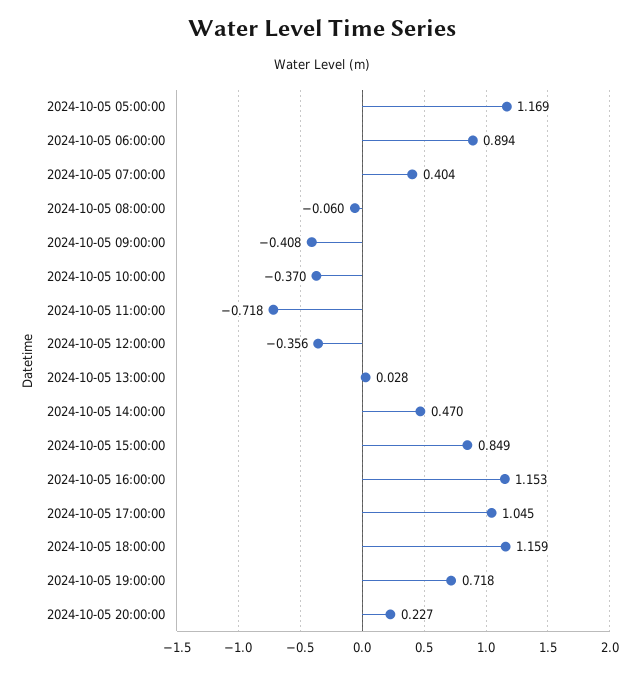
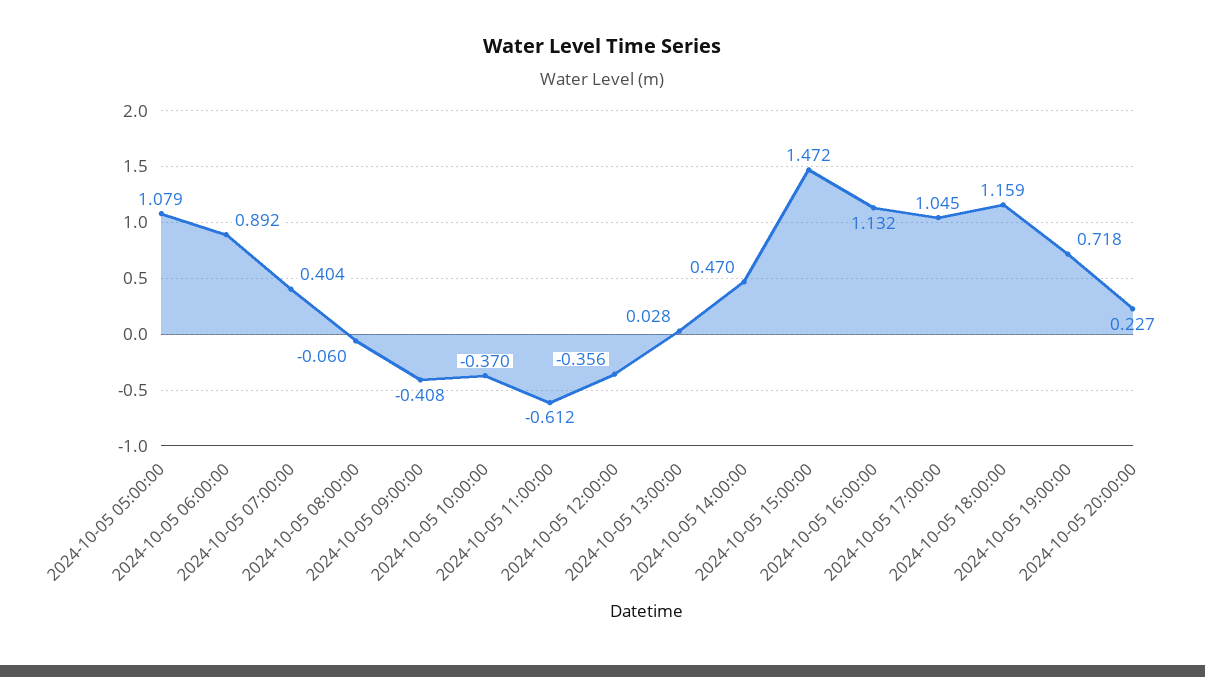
  {
-   "2024-10-05 05:00:00": 1.169,
+   "2024-10-05 05:00:00": 1.079,
-   "2024-10-05 06:00:00": 0.894,
+   "2024-10-05 06:00:00": 0.892,
    "2024-10-05 07:00:00": 0.404,
    "2024-10-05 08:00:00": -0.06,
    "2024-10-05 09:00:00": -0.408,
    "2024-10-05 10:00:00": -0.37,
-   "2024-10-05 11:00:00": -0.718,
+   "2024-10-05 11:00:00": -0.612,
    "2024-10-05 12:00:00": -0.356,
    "2024-10-05 13:00:00": 0.028,
    "2024-10-05 14:00:00": 0.47,
-   "2024-10-05 15:00:00": 0.849,
+   "2024-10-05 15:00:00": 1.472,
-   "2024-10-05 16:00:00": 1.153,
+   "2024-10-05 16:00:00": 1.132,
    "2024-10-05 17:00:00": 1.045,
    "2024-10-05 18:00:00": 1.159,
    "2024-10-05 19:00:00": 0.718,
    "2024-10-05 20:00:00": 0.227
  }

